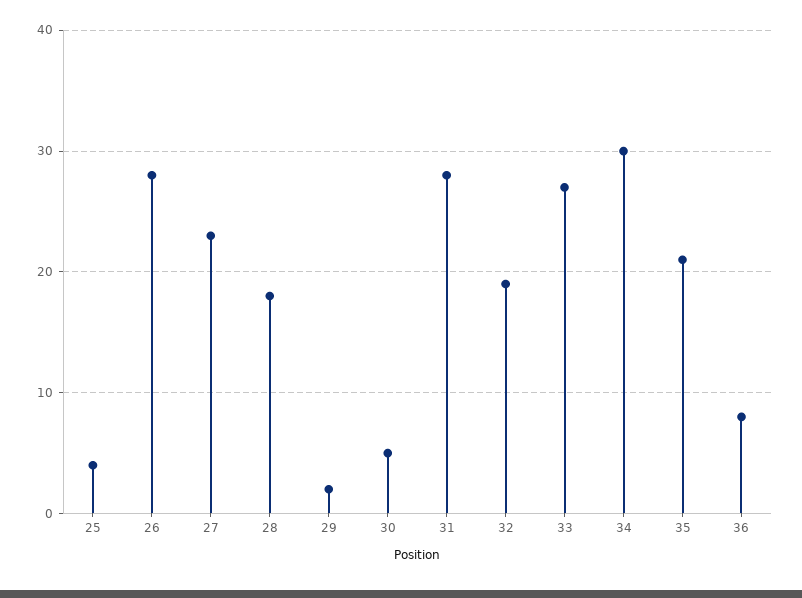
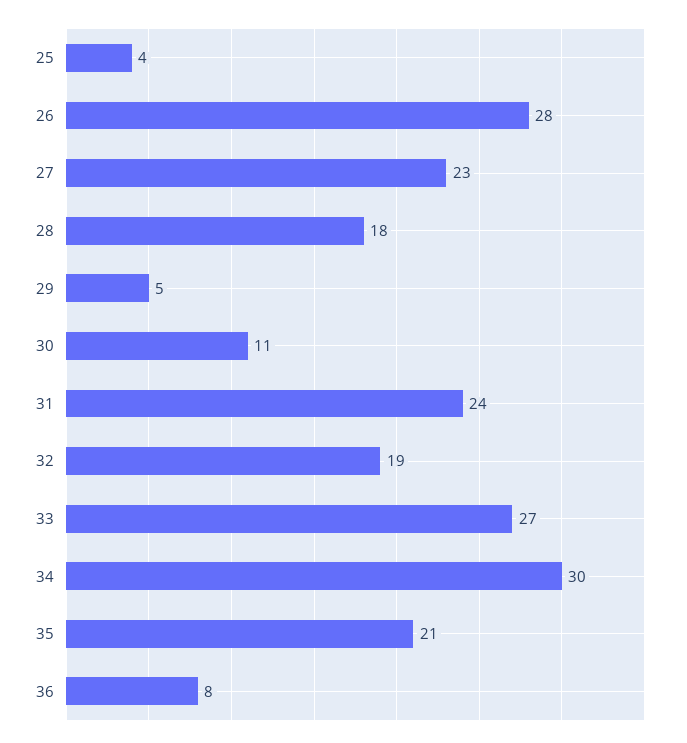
  {
    "25": 4,
    "26": 28,
    "27": 23,
    "28": 18,
-   "29": 2,
+   "29": 5,
-   "30": 5,
+   "30": 11,
-   "31": 28,
+   "31": 24,
    "32": 19,
    "33": 27,
    "34": 30,
    "35": 21,
    "36": 8
  }

